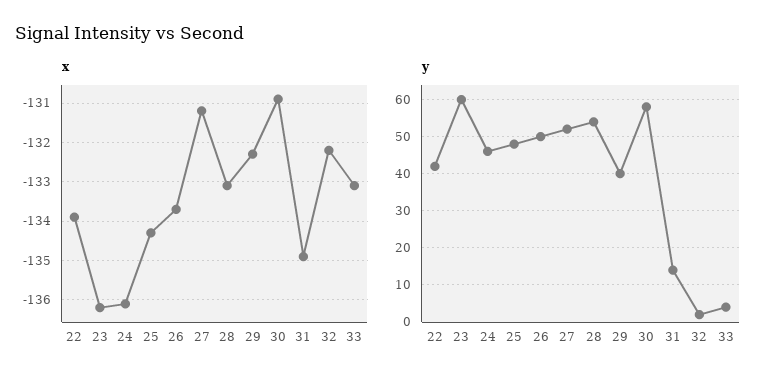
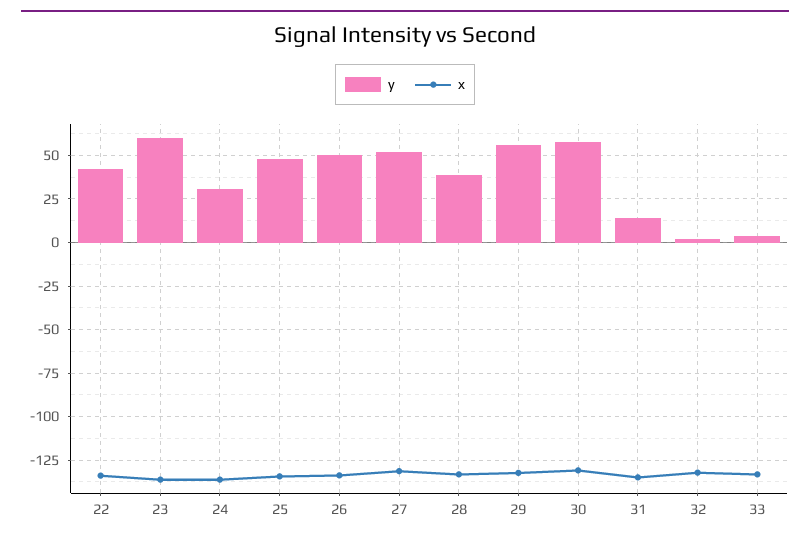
  {
    "x": {
      "22": -134,
      "23": -136,
      "24": -136,
      "25": -134.5,
      "26": -133.5,
      "27": -131,
      "28": -133,
      "29": -132.5,
      "30": -131,
      "31": -135,
      "32": -132,
      "33": -133
    },
    "y": {
      "22": 40,
      "23": 60,
-     "24": 45,
+     "24": 30,
      "25": 50,
      "26": 50,
      "27": 50,
-     "28": 55,
+     "28": 40,
-     "29": 40,
+     "29": 55,
      "30": 60,
      "31": 15,
      "32": 0,
      "33": 5
    }
  }

